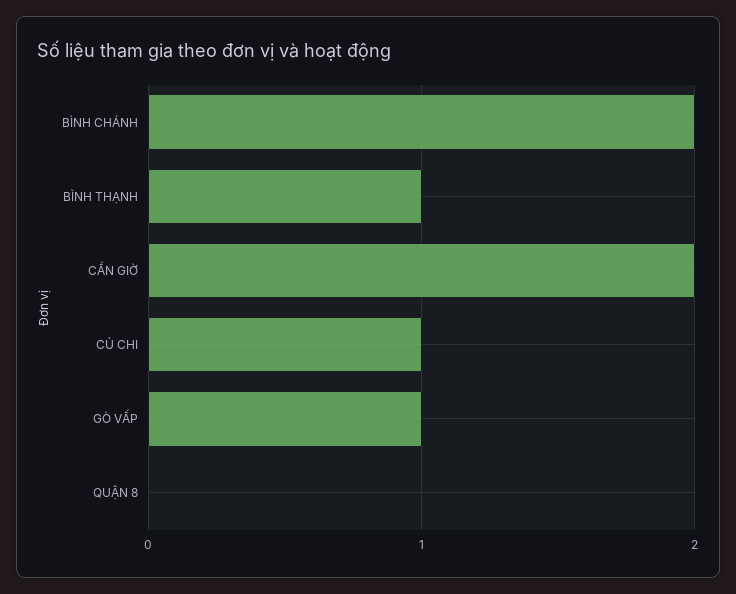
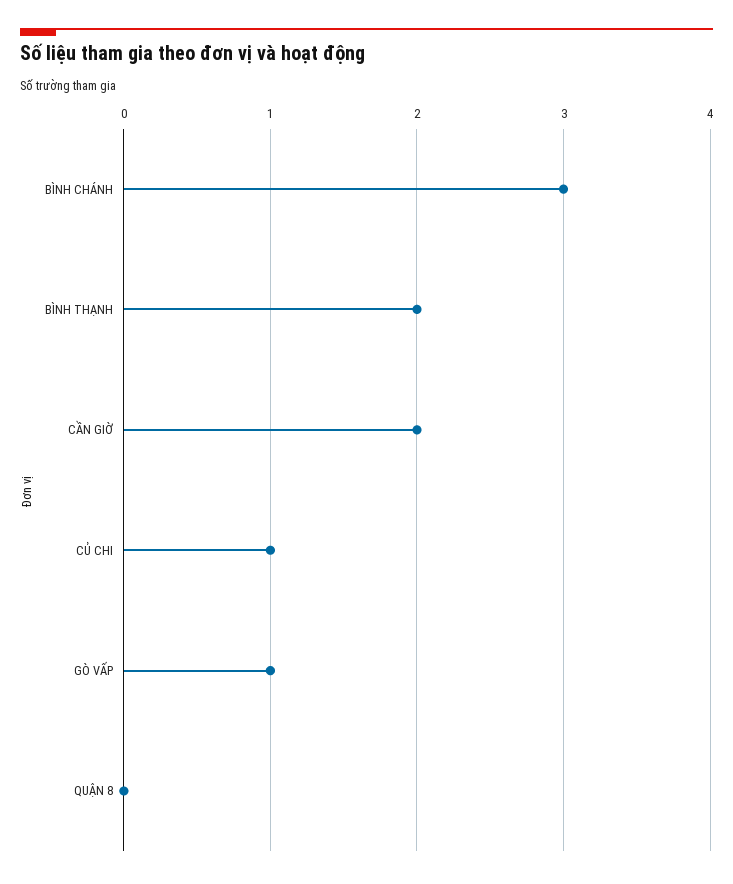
  {
-   "BÌNH CHÁNH": 2,
+   "BÌNH CHÁNH": 3,
-   "BÌNH THẠNH": 1,
+   "BÌNH THẠNH": 2,
    "CẦN GIỜ": 2,
    "CỦ CHI": 1,
    "GÒ VẤP": 1,
    "QUẬN 8": 0
  }

